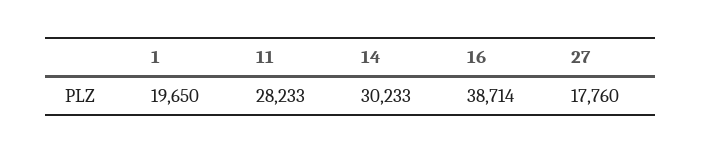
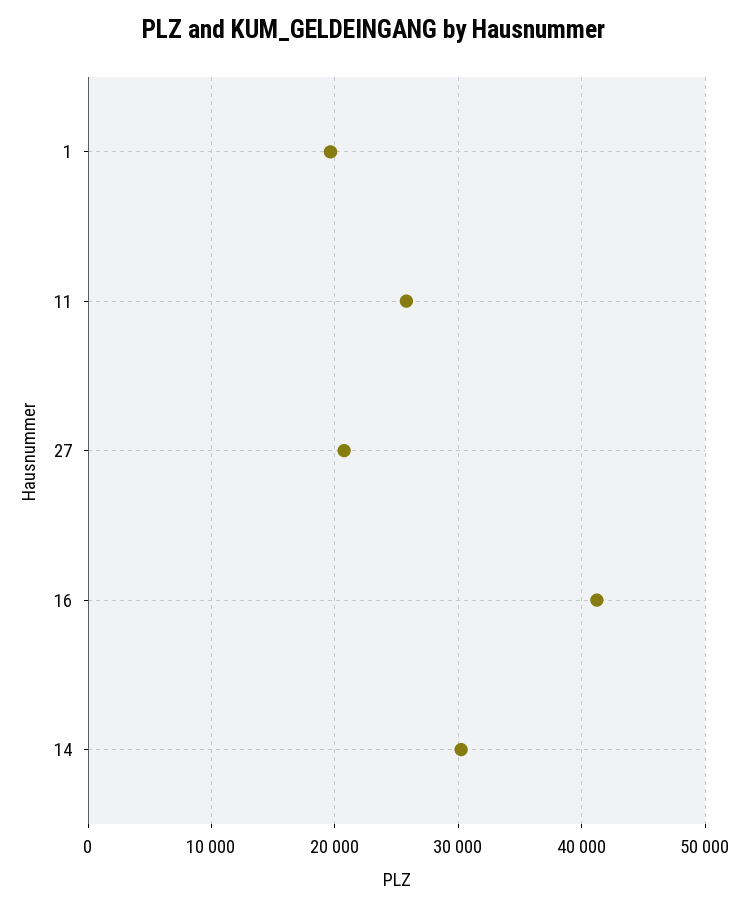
  {
    "1": 19650,
-   "11": 28233,
+   "11": 26000,
    "14": 30233,
-   "16": 38714,
+   "16": 41000,
-   "27": 17760
+   "27": 21000
  }

